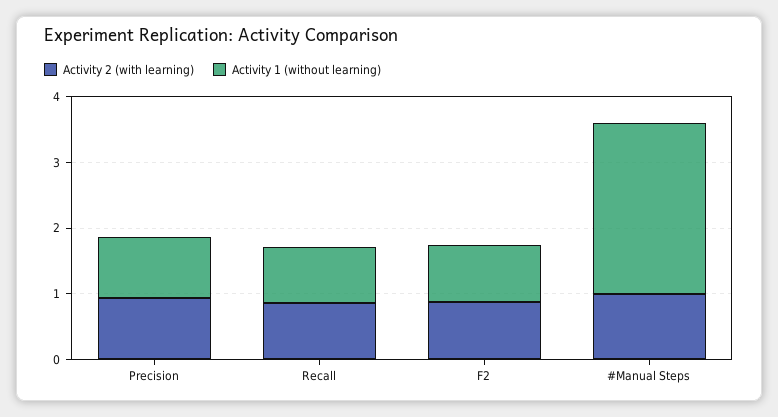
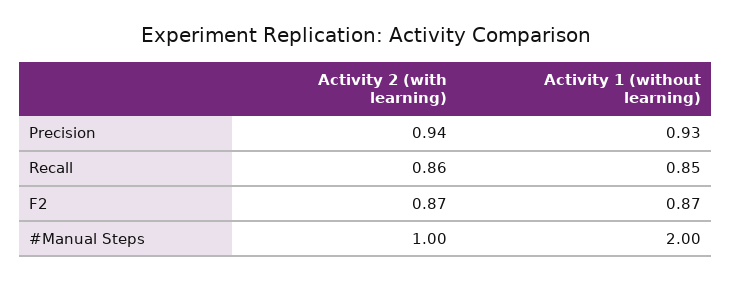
  {
    "Activity 2 (with learning)": {
      "Precision": 0.94,
      "Recall": 0.86,
      "F2": 0.87,
      "#Manual Steps": 1
    },
    "Activity 1 (without learning)": {
      "Precision": 0.93,
      "Recall": 0.85,
      "F2": 0.87,
-     "#Manual Steps": 2.6
+     "#Manual Steps": 2
    }
  }

